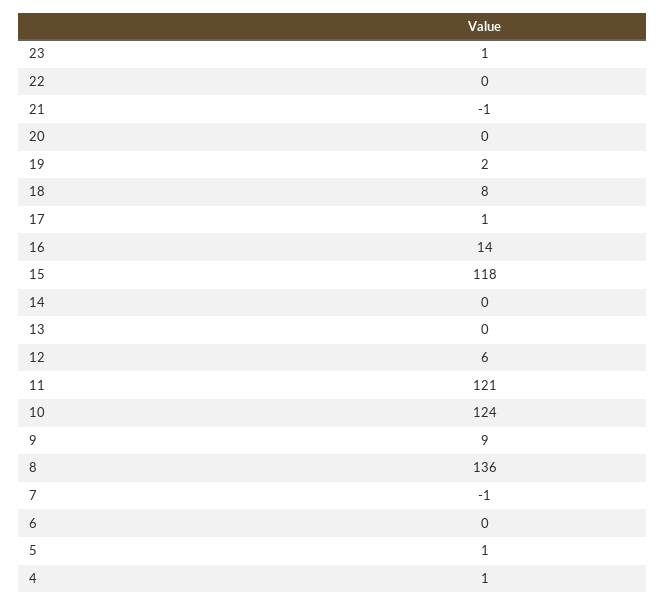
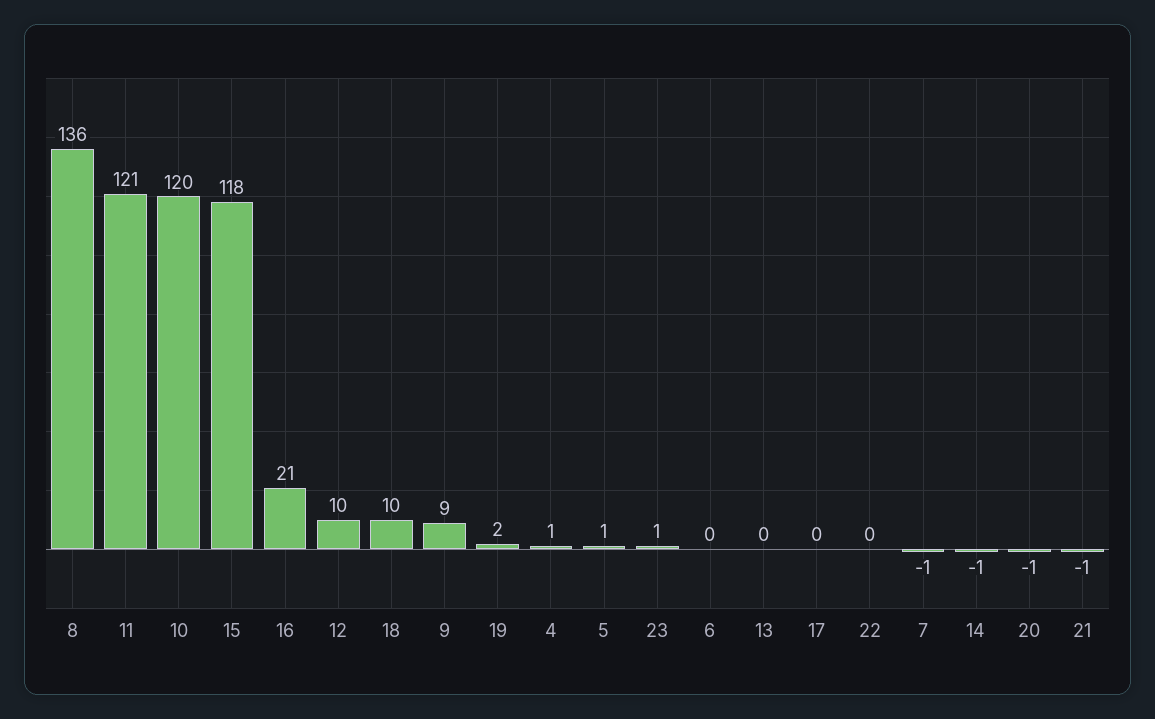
  {
    "23": 1,
    "22": 0,
    "21": -1,
-   "20": 0,
+   "20": -1,
    "19": 2,
-   "18": 8,
+   "18": 10,
-   "17": 1,
+   "17": 0,
-   "16": 14,
+   "16": 21,
    "15": 118,
-   "14": 0,
+   "14": -1,
    "13": 0,
-   "12": 6,
+   "12": 10,
    "11": 121,
-   "10": 124,
+   "10": 120,
    "9": 9,
    "8": 136,
    "7": -1,
    "6": 0,
    "5": 1,
    "4": 1
  }

